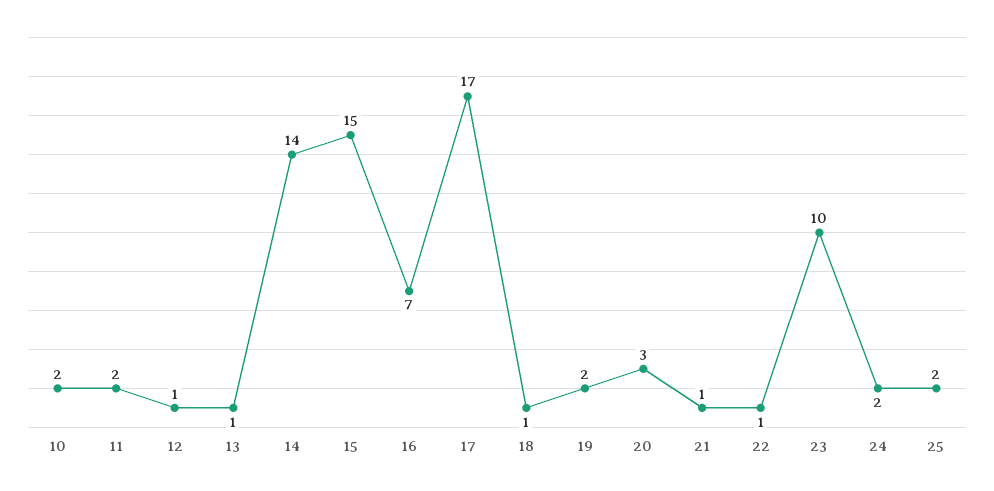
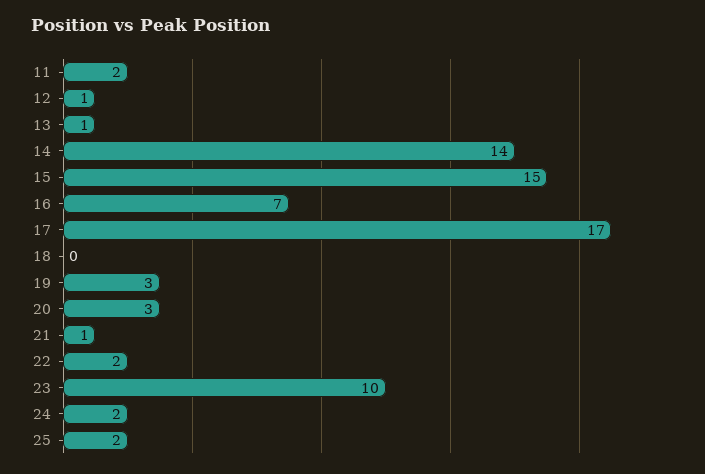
  {
-   "10": 2,
    "11": 2,
    "12": 1,
    "13": 1,
    "14": 14,
    "15": 15,
    "16": 7,
    "17": 17,
-   "18": 1,
+   "18": 0,
-   "19": 2,
+   "19": 3,
    "20": 3,
    "21": 1,
-   "22": 1,
+   "22": 2,
    "23": 10,
    "24": 2,
    "25": 2
  }

